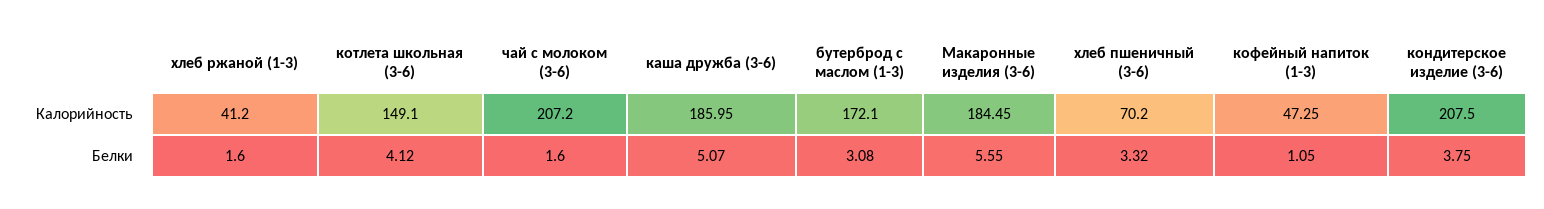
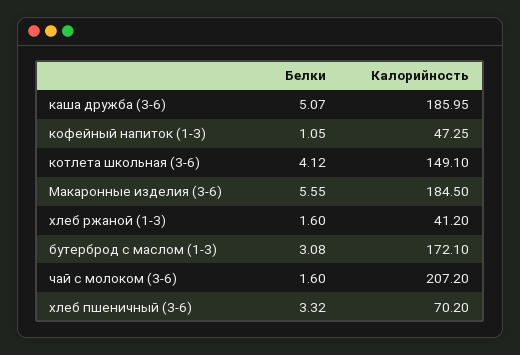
  {
    "хлеб ржаной (1-3)": {
      "Калорийность": 41.2,
      "Белки": 1.6
    },
    "котлета школьная (3-6)": {
      "Калорийность": 149.1,
      "Белки": 4.12
    },
    "чай с молоком (3-6)": {
      "Калорийность": 207.2,
      "Белки": 1.6
    },
    "каша дружба (3-6)": {
      "Калорийность": 185.95,
      "Белки": 5.07
    },
    "бутерброд с маслом (1-3)": {
      "Калорийность": 172.1,
      "Белки": 3.08
    },
    "Макаронные изделия (3-6)": {
-     "Калорийность": 184.45,
+     "Калорийность": 184.5,
      "Белки": 5.55
    },
    "хлеб пшеничный (3-6)": {
      "Калорийность": 70.2,
      "Белки": 3.32
    },
    "кофейный напиток (1-3)": {
      "Калорийность": 47.25,
      "Белки": 1.05
-   },
+   }
-   "кондитерское изделие (3-6)": {
-     "Калорийность": 207.5,
-     "Белки": 3.75
-   }
  }

